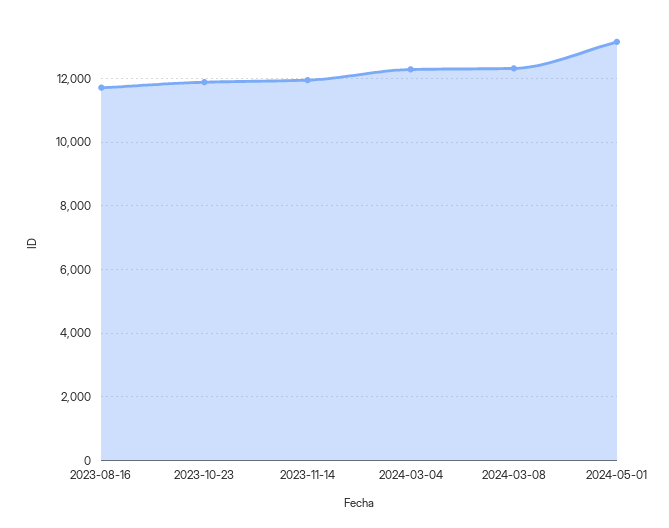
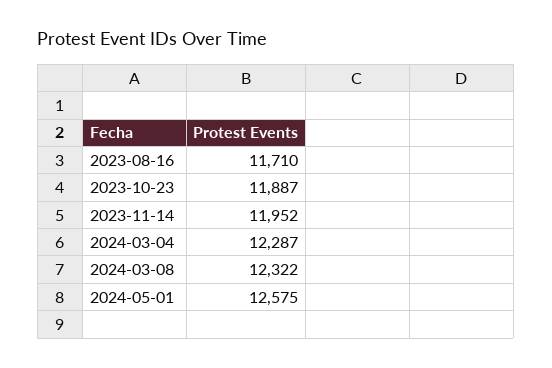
  {
    "2023-08-16": 11710,
    "2023-10-23": 11887,
    "2023-11-14": 11952,
    "2024-03-04": 12287,
    "2024-03-08": 12322,
-   "2024-05-01": 13200
+   "2024-05-01": 12575
  }

